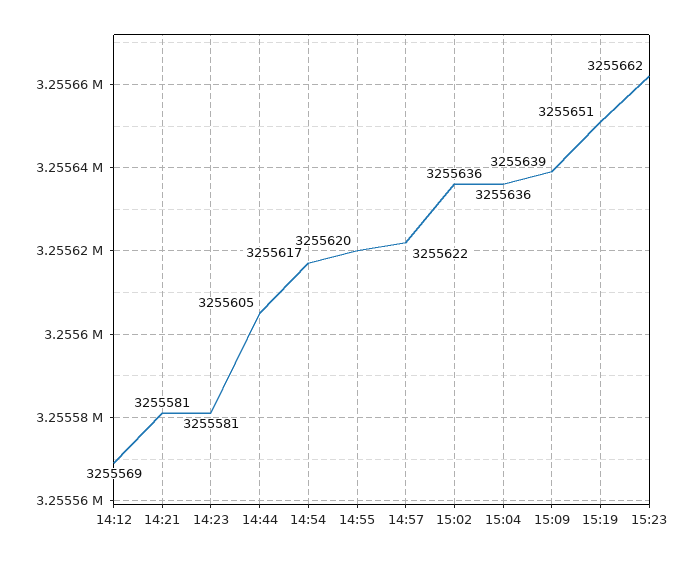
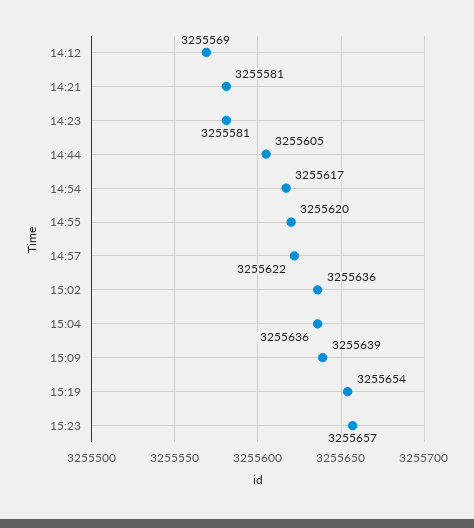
  {
    "14:12": 3255569,
    "14:21": 3255581,
    "14:23": 3255581,
    "14:44": 3255605,
    "14:54": 3255617,
    "14:55": 3255620,
    "14:57": 3255622,
    "15:02": 3255636,
    "15:04": 3255636,
    "15:09": 3255639,
-   "15:19": 3255651,
+   "15:19": 3255654,
-   "15:23": 3255662
+   "15:23": 3255657
  }

